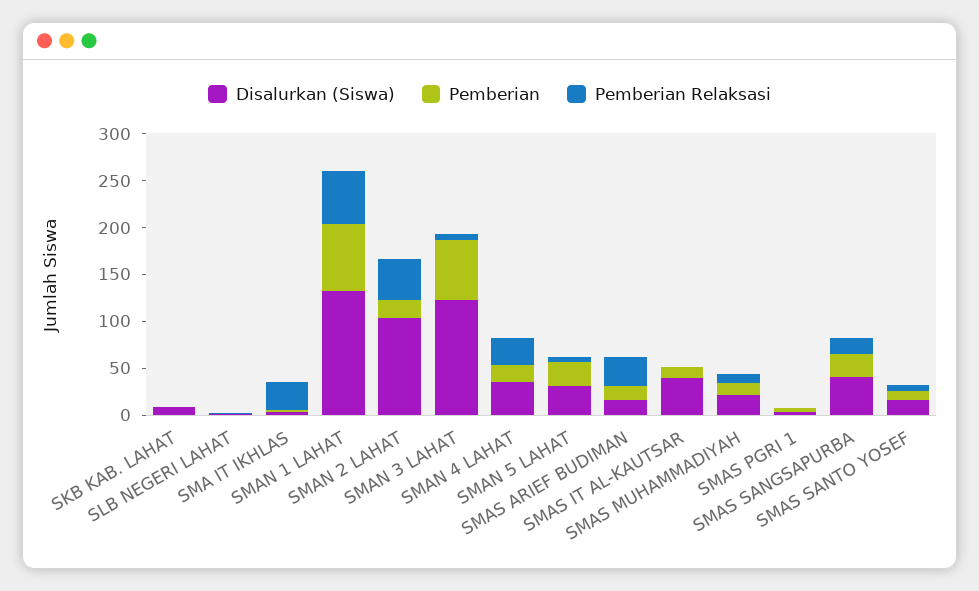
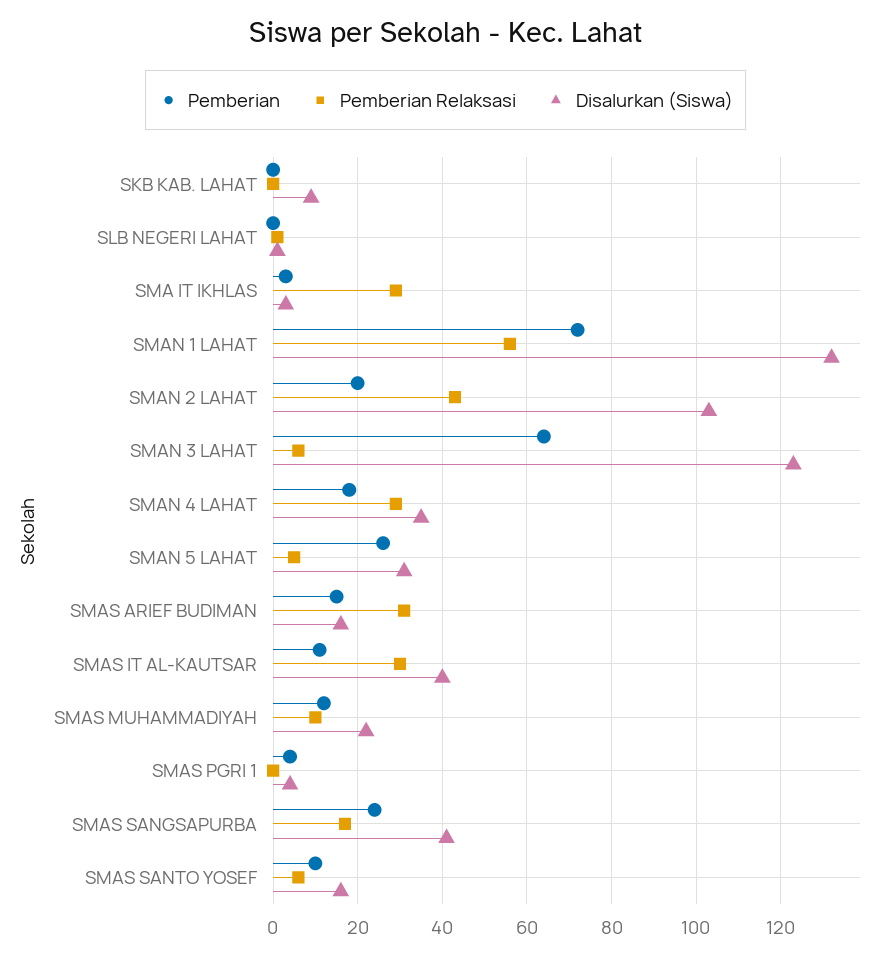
  {
    "Disalurkan (Siswa)": {
      "SKB KAB. LAHAT": 10,
      "SLB NEGERI LAHAT": 0,
      "SMA IT IKHLAS": 5,
      "SMAN 1 LAHAT": 130,
      "SMAN 2 LAHAT": 105,
      "SMAN 3 LAHAT": 125,
      "SMAN 4 LAHAT": 35,
      "SMAN 5 LAHAT": 30,
      "SMAS ARIEF BUDIMAN": 15,
      "SMAS IT AL-KAUTSAR": 40,
      "SMAS MUHAMMADIYAH": 20,
      "SMAS PGRI 1": 5,
      "SMAS SANGSAPURBA": 40,
      "SMAS SANTO YOSEF": 15
    },
    "Pemberian": {
      "SKB KAB. LAHAT": 0,
      "SLB NEGERI LAHAT": 0,
      "SMA IT IKHLAS": 5,
      "SMAN 1 LAHAT": 70,
      "SMAN 2 LAHAT": 20,
      "SMAN 3 LAHAT": 65,
      "SMAN 4 LAHAT": 20,
      "SMAN 5 LAHAT": 25,
      "SMAS ARIEF BUDIMAN": 15,
      "SMAS IT AL-KAUTSAR": 10,
      "SMAS MUHAMMADIYAH": 10,
      "SMAS PGRI 1": 5,
      "SMAS SANGSAPURBA": 25,
      "SMAS SANTO YOSEF": 10
    },
    "Pemberian Relaksasi": {
      "SKB KAB. LAHAT": 0,
      "SLB NEGERI LAHAT": 0,
      "SMA IT IKHLAS": 30,
      "SMAN 1 LAHAT": 55,
      "SMAN 2 LAHAT": 45,
      "SMAN 3 LAHAT": 5,
      "SMAN 4 LAHAT": 30,
      "SMAN 5 LAHAT": 5,
      "SMAS ARIEF BUDIMAN": 30,
-     "SMAS IT AL-KAUTSAR": 0,
+     "SMAS IT AL-KAUTSAR": 30,
      "SMAS MUHAMMADIYAH": 10,
      "SMAS PGRI 1": 0,
      "SMAS SANGSAPURBA": 15,
      "SMAS SANTO YOSEF": 5
    }
  }

